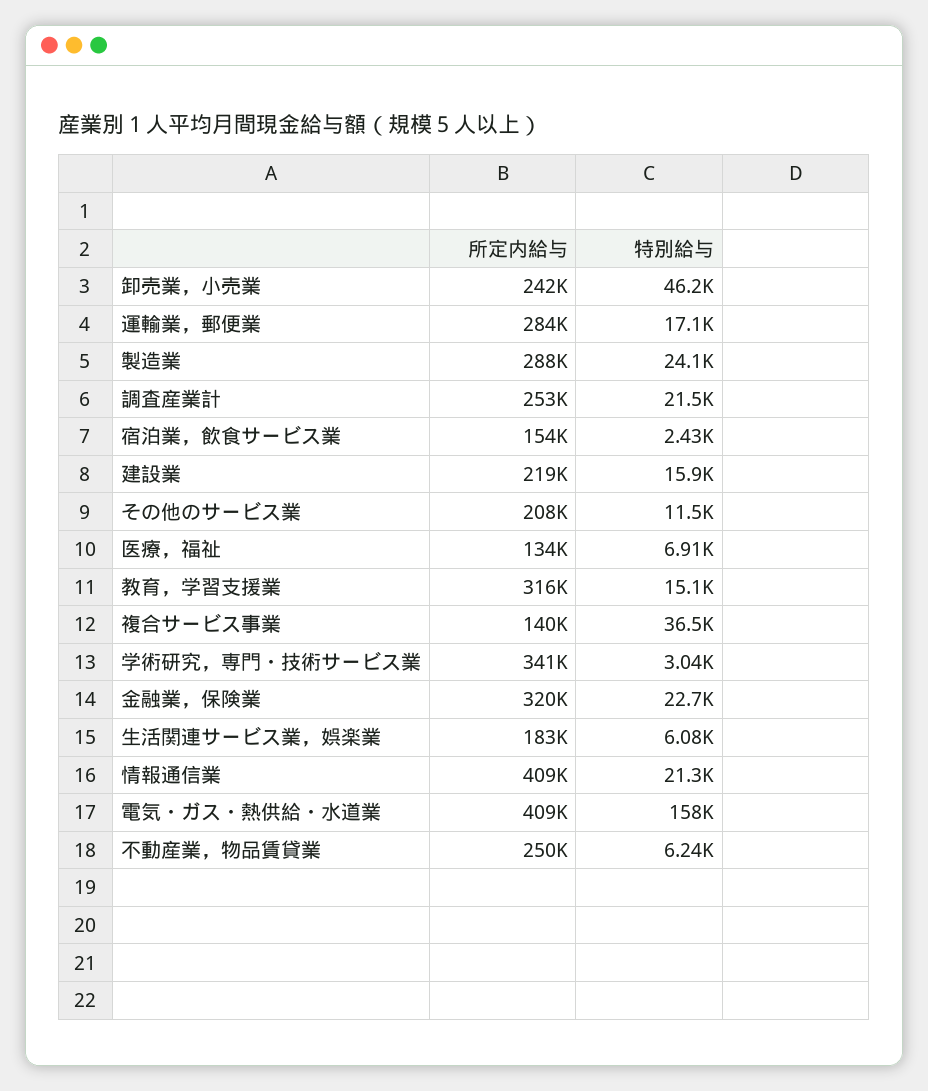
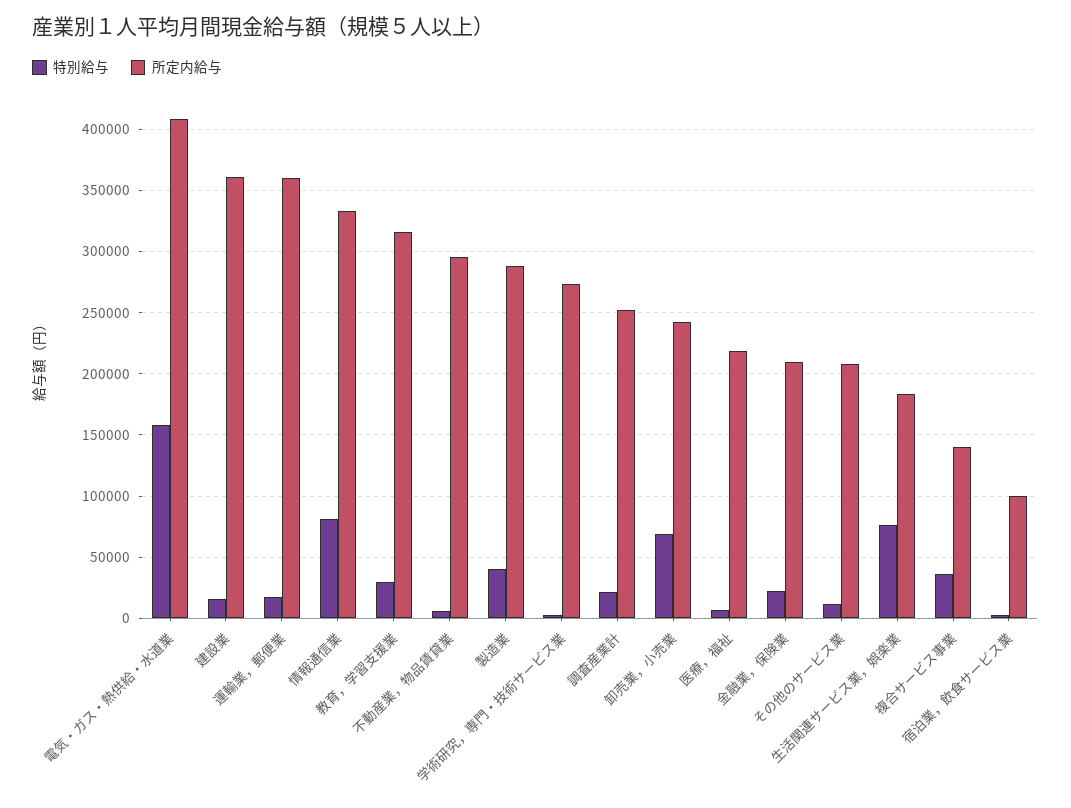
  {
    "所定内給与": {
      "卸売業，小売業": 242000,
-     "運輸業，郵便業": 284000,
+     "運輸業，郵便業": 360000,
      "製造業": 288000,
      "調査産業計": 253000,
-     "宿泊業，飲食サービス業": 154000,
+     "宿泊業，飲食サービス業": 100000,
-     "建設業": 219000,
+     "建設業": 360000,
      "その他のサービス業": 208000,
-     "医療，福祉": 134000,
+     "医療，福祉": 220000,
      "教育，学習支援業": 316000,
      "複合サービス事業": 140000,
-     "学術研究，専門・技術サービス業": 341000,
+     "学術研究，専門・技術サービス業": 275000,
-     "金融業，保険業": 320000,
+     "金融業，保険業": 210000,
      "生活関連サービス業，娯楽業": 183000,
-     "情報通信業": 409000,
+     "情報通信業": 335000,
      "電気・ガス・熱供給・水道業": 409000,
-     "不動産業，物品賃貸業": 250000
+     "不動産業，物品賃貸業": 295000
    },
    "特別給与": {
-     "卸売業，小売業": 46200,
+     "卸売業，小売業": 70000,
      "運輸業，郵便業": 17100,
-     "製造業": 24100,
+     "製造業": 40000,
      "調査産業計": 21500,
      "宿泊業，飲食サービス業": 2430,
      "建設業": 15900,
      "その他のサービス業": 11500,
      "医療，福祉": 6910,
-     "教育，学習支援業": 15100,
+     "教育，学習支援業": 30000,
      "複合サービス事業": 36500,
      "学術研究，専門・技術サービス業": 3040,
      "金融業，保険業": 22700,
-     "生活関連サービス業，娯楽業": 6080,
+     "生活関連サービス業，娯楽業": 75000,
-     "情報通信業": 21300,
+     "情報通信業": 80000,
      "電気・ガス・熱供給・水道業": 158000,
      "不動産業，物品賃貸業": 6240
    }
  }

